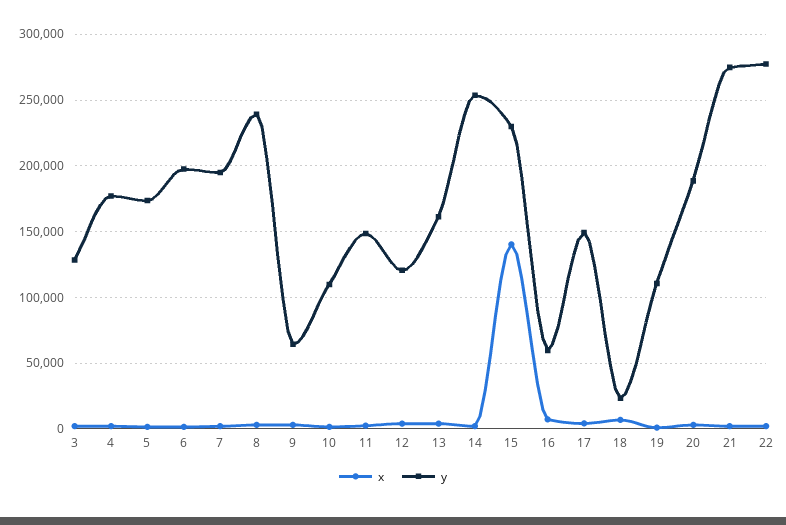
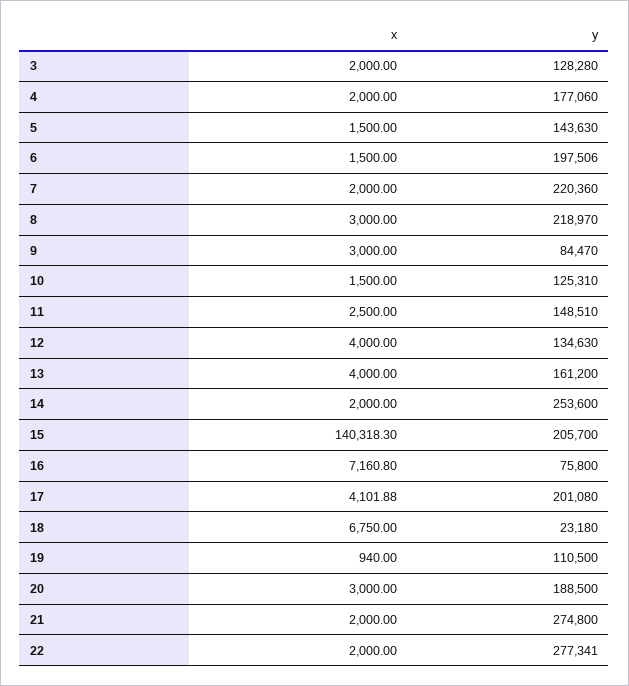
  {
    "x": {
      "3": 2000,
      "4": 2000,
      "5": 1500,
      "6": 1500,
      "7": 2000,
      "8": 3000,
      "9": 3000,
      "10": 1500,
      "11": 2500,
      "12": 4000,
      "13": 4000,
      "14": 2000,
      "15": 140318.3,
      "16": 7160.8,
      "17": 4101.88,
      "18": 6750,
      "19": 940,
      "20": 3000,
      "21": 2000,
      "22": 2000
    },
    "y": {
      "3": 128280,
      "4": 177060,
-     "5": 175000,
+     "5": 143630,
      "6": 197506,
-     "7": 195000,
+     "7": 220360,
-     "8": 240000,
+     "8": 218970,
-     "9": 65000,
+     "9": 84470,
-     "10": 110000,
+     "10": 125310,
      "11": 148510,
-     "12": 120000,
+     "12": 134630,
      "13": 161200,
      "14": 253600,
-     "15": 230000,
+     "15": 205700,
-     "16": 60000,
+     "16": 75800,
-     "17": 150000,
+     "17": 201080,
      "18": 23180,
      "19": 110500,
      "20": 188500,
      "21": 274800,
      "22": 277341
    }
  }

